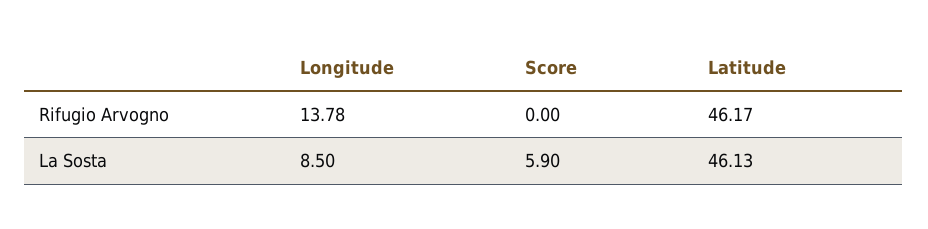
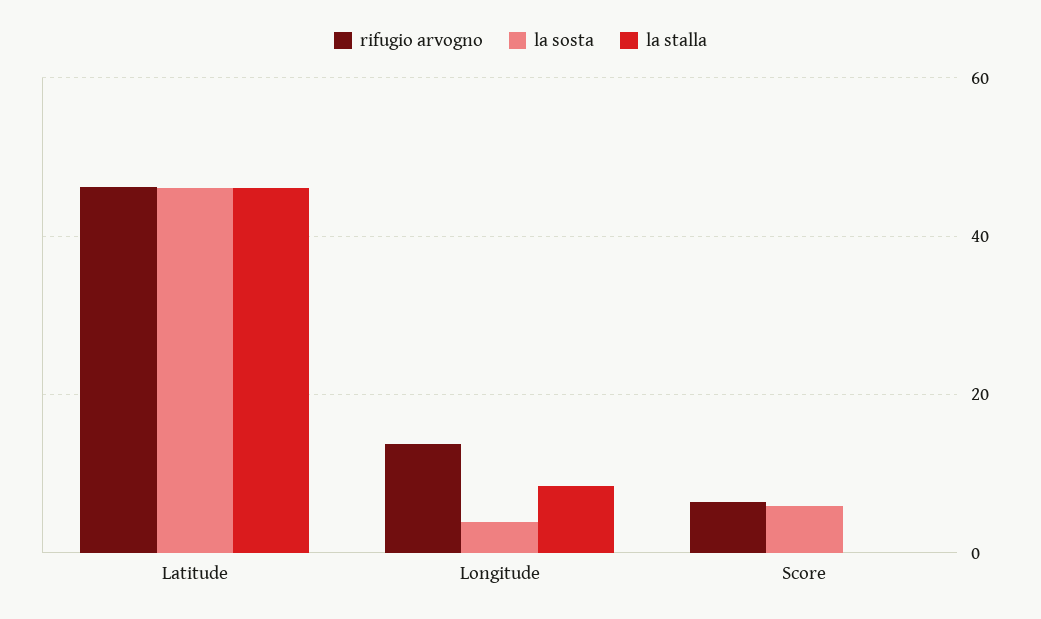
  {
    "Rifugio Arvogno": {
      "Longitude": 13.78,
-     "Score": 0,
+     "Score": 6,
      "Latitude": 46.17
    },
    "La Sosta": {
-     "Longitude": 8.5,
+     "Longitude": 4,
      "Score": 5.9,
      "Latitude": 46.13
-   }
+   },
+   "la stalla": {
+     "Latitude": 46,
+     "Longitude": 8,
+     "Score": 0
+   }
  }

